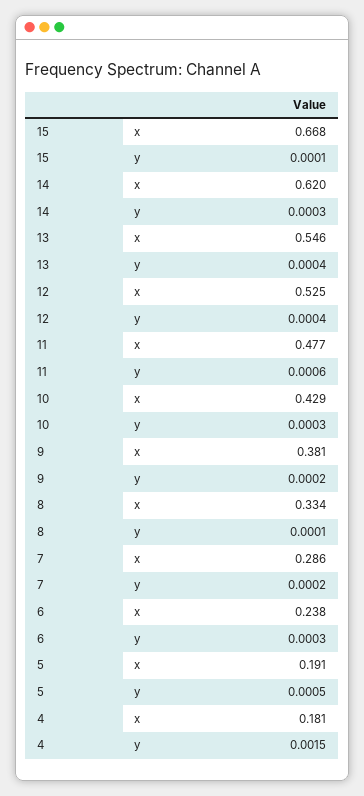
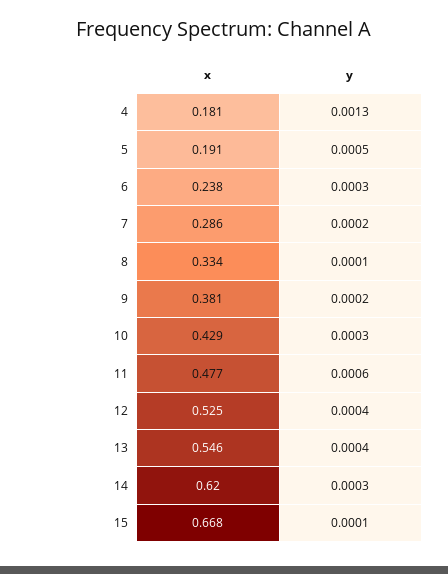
  {
    "15": {
      "x": 0.668,
      "y": 0.0001
    },
    "14": {
      "x": 0.62,
      "y": 0.0003
    },
    "13": {
      "x": 0.546,
      "y": 0.0004
    },
    "12": {
      "x": 0.525,
      "y": 0.0004
    },
    "11": {
      "x": 0.477,
      "y": 0.0006
    },
    "10": {
      "x": 0.429,
      "y": 0.0003
    },
    "9": {
      "x": 0.381,
      "y": 0.0002
    },
    "8": {
      "x": 0.334,
      "y": 0.0001
    },
    "7": {
      "x": 0.286,
      "y": 0.0002
    },
    "6": {
      "x": 0.238,
      "y": 0.0003
    },
    "5": {
      "x": 0.191,
      "y": 0.0005
    },
    "4": {
      "x": 0.181,
-     "y": 0.0015
+     "y": 0.0013
    }
  }

